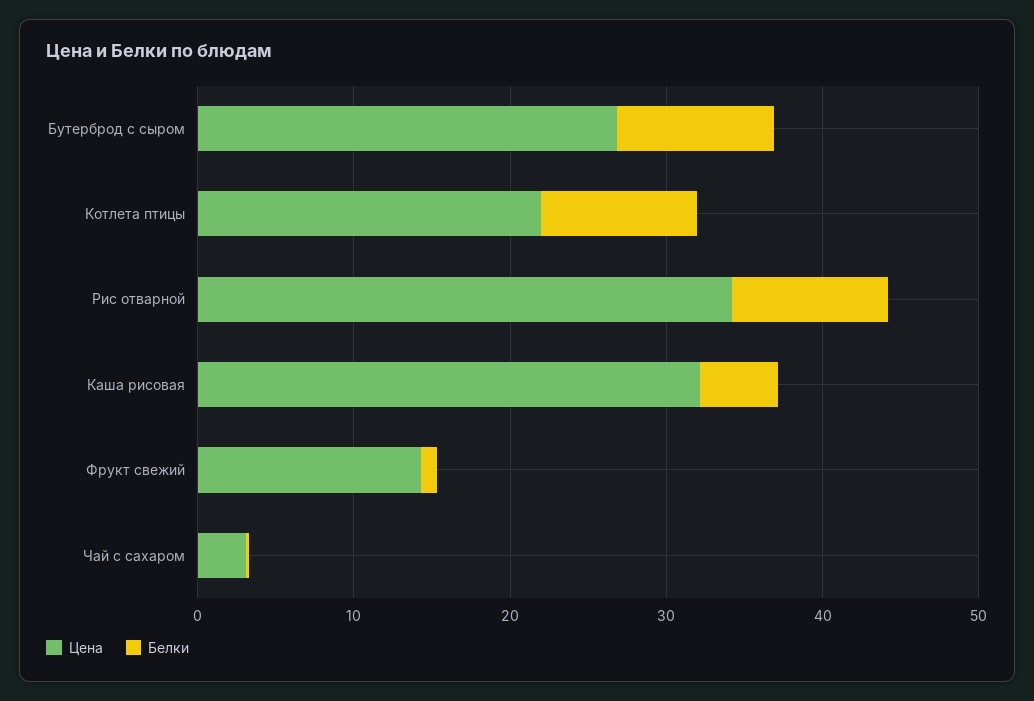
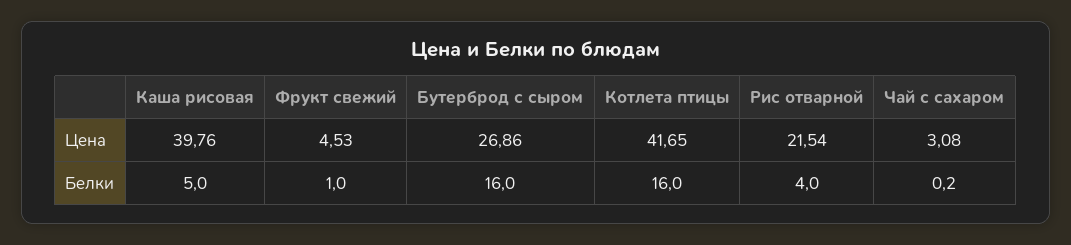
  {
    "Цена": {
      "Бутерброд с сыром": 26.86,
-     "Котлета птицы": 22,
+     "Котлета птицы": 41.65,
-     "Рис отварной": 34,
+     "Рис отварной": 21.54,
-     "Каша рисовая": 32,
+     "Каша рисовая": 39.76,
-     "Фрукт свежий": 14,
+     "Фрукт свежий": 4.53,
      "Чай с сахаром": 3.08
    },
    "Белки": {
-     "Бутерброд с сыром": 10,
+     "Бутерброд с сыром": 16,
-     "Котлета птицы": 10,
+     "Котлета птицы": 16,
-     "Рис отварной": 10,
+     "Рис отварной": 4,
      "Каша рисовая": 5,
      "Фрукт свежий": 1,
      "Чай с сахаром": 0.2
    }
  }

